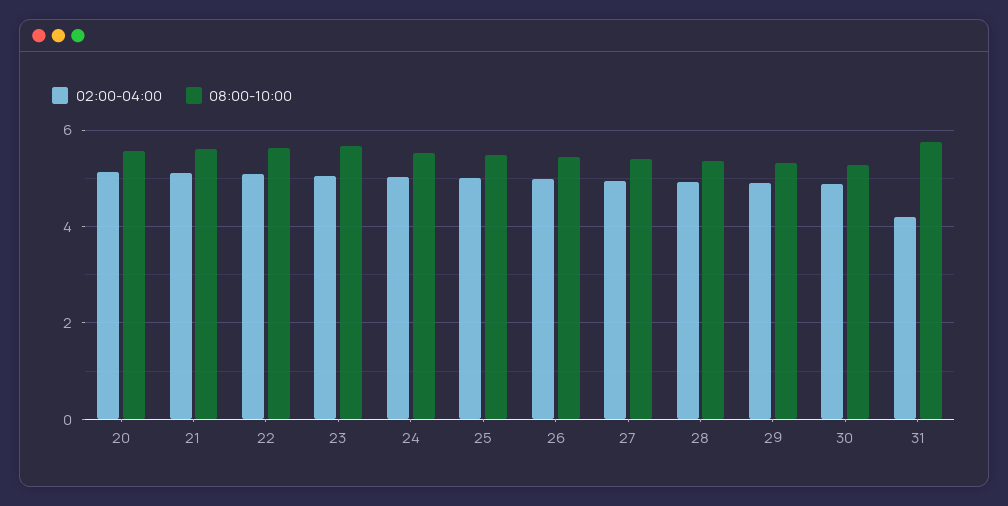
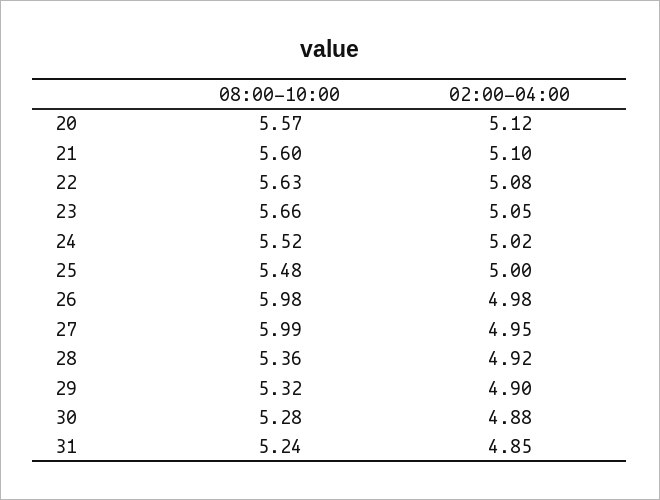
  {
    "02:00-04:00": {
      "20": 5.12,
      "21": 5.1,
      "22": 5.08,
      "23": 5.05,
      "24": 5.02,
      "25": 5,
      "26": 4.98,
      "27": 4.95,
      "28": 4.92,
      "29": 4.9,
      "30": 4.88,
-     "31": 4.2
+     "31": 4.85
    },
    "08:00-10:00": {
      "20": 5.57,
      "21": 5.6,
      "22": 5.63,
      "23": 5.66,
      "24": 5.52,
      "25": 5.48,
-     "26": 5.4,
+     "26": 5.98,
-     "27": 5.4,
+     "27": 5.99,
      "28": 5.36,
      "29": 5.32,
      "30": 5.28,
-     "31": 5.8
+     "31": 5.24
    }
  }

